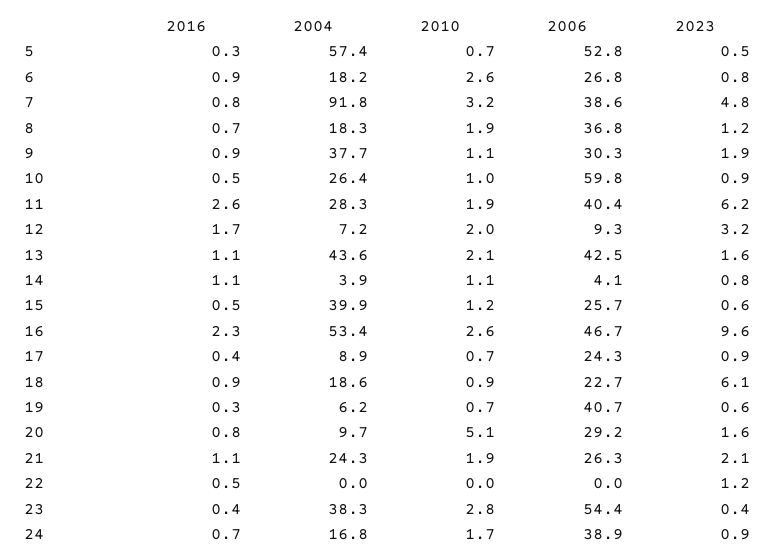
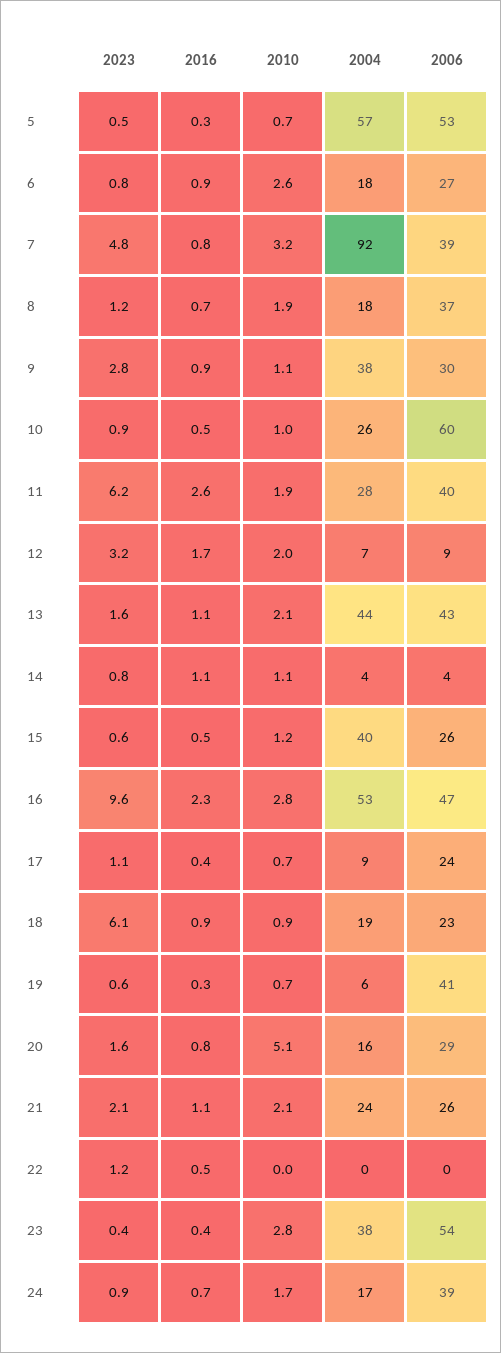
  {
    "2016": {
      "5": 0.3,
      "6": 0.9,
      "7": 0.8,
      "8": 0.7,
      "9": 0.9,
      "10": 0.5,
      "11": 2.6,
      "12": 1.7,
      "13": 1.1,
      "14": 1.1,
      "15": 0.5,
      "16": 2.3,
      "17": 0.4,
      "18": 0.9,
      "19": 0.3,
      "20": 0.8,
      "21": 1.1,
      "22": 0.5,
      "23": 0.4,
      "24": 0.7
    },
    "2004": {
      "5": 57.4,
      "6": 18.2,
      "7": 91.8,
      "8": 18.3,
      "9": 37.7,
      "10": 26.4,
      "11": 28.3,
      "12": 7.2,
      "13": 43.6,
      "14": 3.9,
      "15": 39.9,
      "16": 53.4,
      "17": 8.9,
      "18": 18.6,
      "19": 6.2,
-     "20": 9.7,
+     "20": 16,
      "21": 24.3,
      "22": 0,
      "23": 38.3,
      "24": 16.8
    },
    "2010": {
      "5": 0.7,
      "6": 2.6,
      "7": 3.2,
      "8": 1.9,
      "9": 1.1,
      "10": 1,
      "11": 1.9,
      "12": 2,
      "13": 2.1,
      "14": 1.1,
      "15": 1.2,
-     "16": 2.6,
+     "16": 2.8,
      "17": 0.7,
      "18": 0.9,
      "19": 0.7,
      "20": 5.1,
-     "21": 1.9,
+     "21": 2.1,
      "22": 0,
      "23": 2.8,
      "24": 1.7
    },
    "2006": {
      "5": 52.8,
      "6": 26.8,
      "7": 38.6,
      "8": 36.8,
      "9": 30.3,
      "10": 59.8,
      "11": 40.4,
      "12": 9.3,
      "13": 42.5,
      "14": 4.1,
      "15": 25.7,
      "16": 46.7,
      "17": 24.3,
      "18": 22.7,
      "19": 40.7,
      "20": 29.2,
      "21": 26.3,
      "22": 0,
      "23": 54.4,
      "24": 38.9
    },
    "2023": {
      "5": 0.5,
      "6": 0.8,
      "7": 4.8,
      "8": 1.2,
-     "9": 1.9,
+     "9": 2.8,
      "10": 0.9,
      "11": 6.2,
      "12": 3.2,
      "13": 1.6,
      "14": 0.8,
      "15": 0.6,
      "16": 9.6,
-     "17": 0.9,
+     "17": 1.1,
      "18": 6.1,
      "19": 0.6,
      "20": 1.6,
      "21": 2.1,
      "22": 1.2,
      "23": 0.4,
      "24": 0.9
    }
  }

